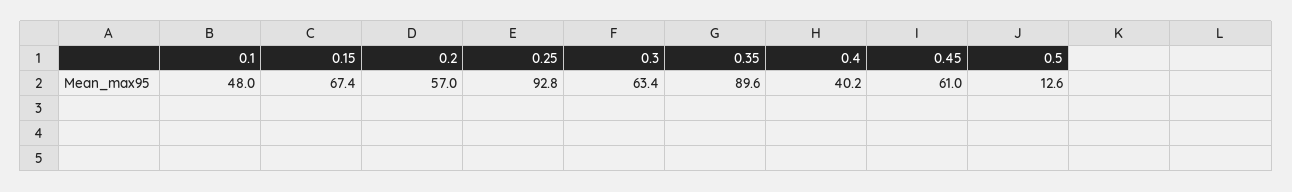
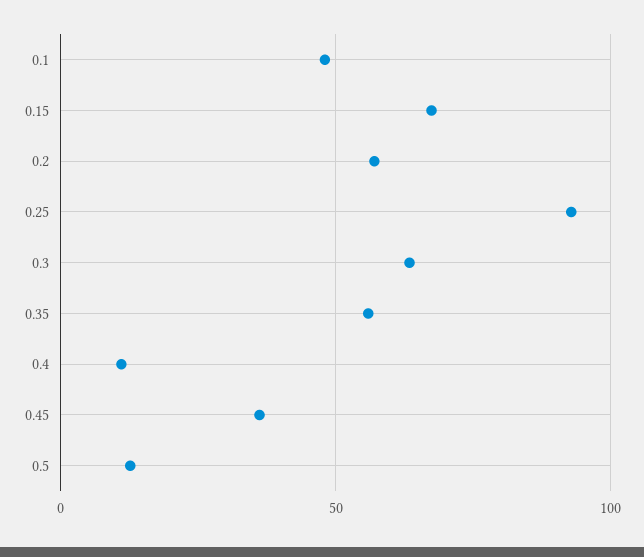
  {
    "0.1": 48,
    "0.15": 67.4,
    "0.2": 57,
    "0.25": 92.8,
    "0.3": 63.4,
-   "0.35": 89.6,
+   "0.35": 55,
-   "0.4": 40.2,
+   "0.4": 10,
-   "0.45": 61,
+   "0.45": 35,
    "0.5": 12.6
  }

